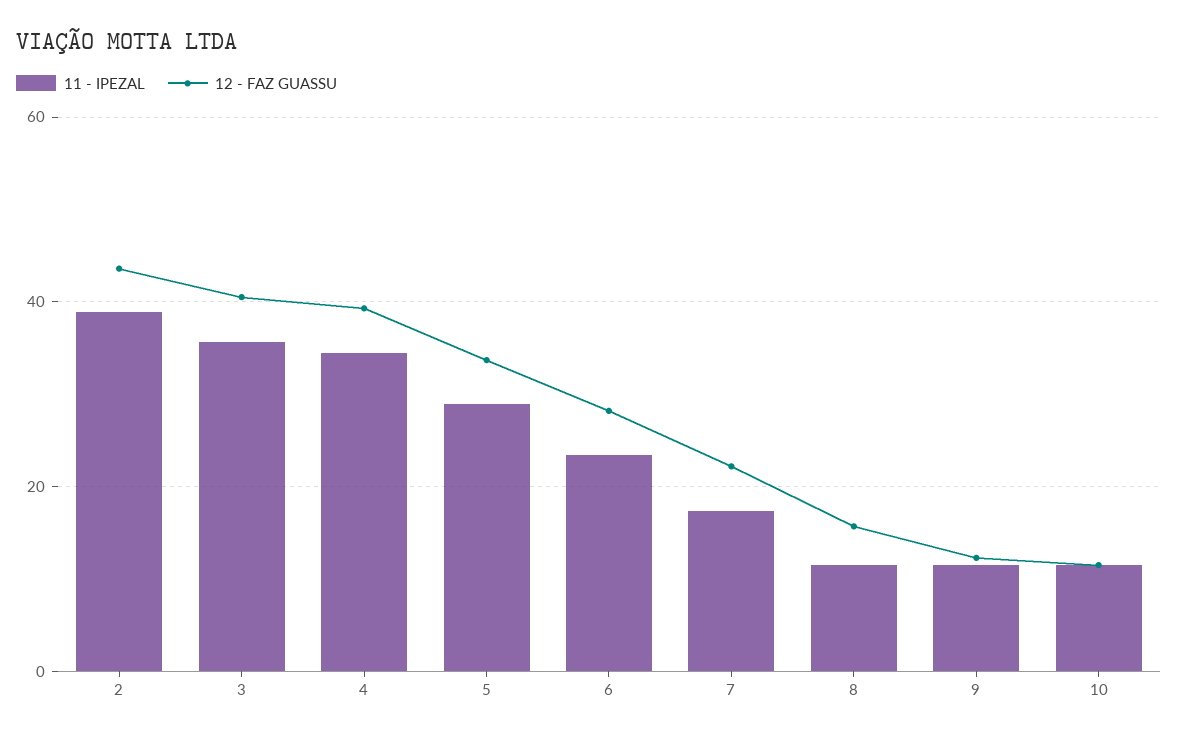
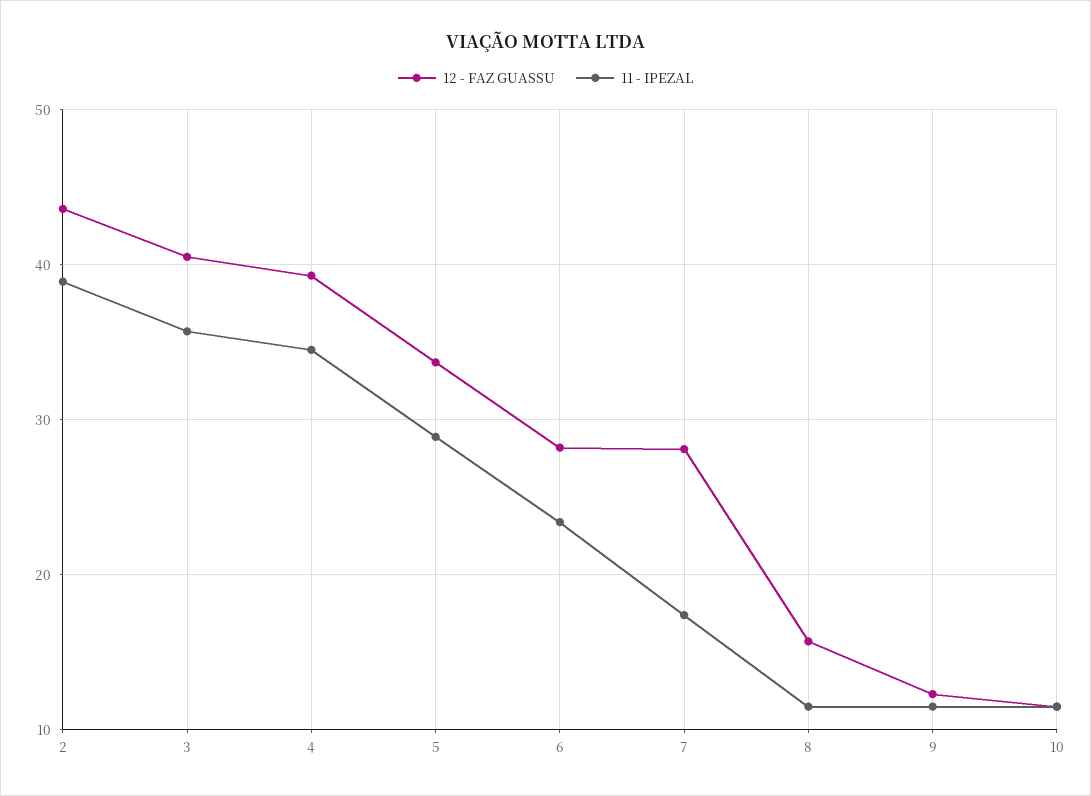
  {
    "11 - IPEZAL": {
      "2": 39,
      "3": 36,
      "4": 35,
      "5": 29,
      "6": 23,
      "7": 17,
      "8": 12,
      "9": 12,
      "10": 12
    },
    "12 - FAZ GUASSU": {
      "2": 44,
      "3": 41,
      "4": 39,
      "5": 34,
      "6": 28,
-     "7": 22,
+     "7": 28,
      "8": 16,
      "9": 12,
      "10": 12
    }
  }

